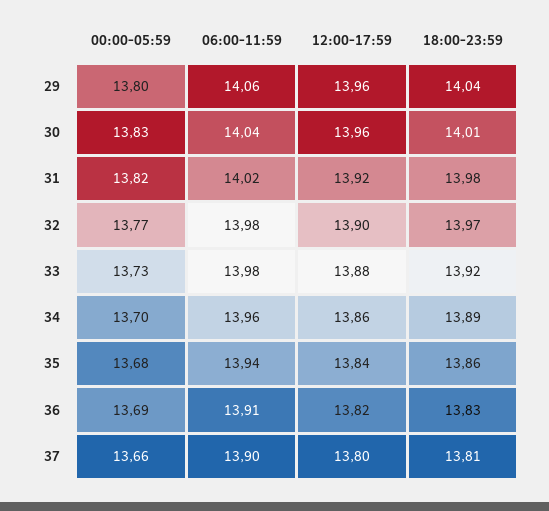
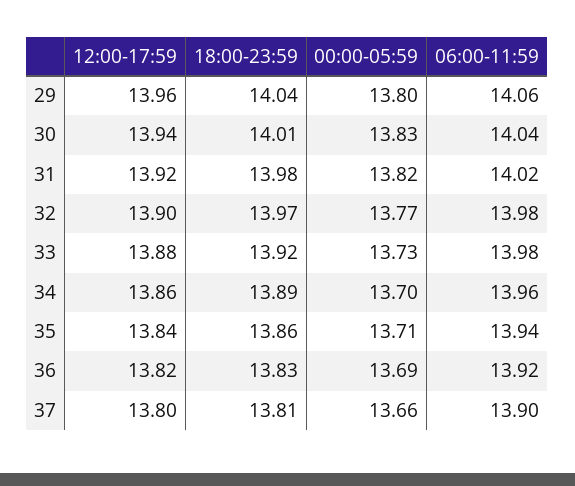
  {
    "00:00-05:59": {
      "29": 13.8,
      "30": 13.83,
      "31": 13.82,
      "32": 13.77,
      "33": 13.73,
      "34": 13.7,
-     "35": 13.68,
+     "35": 13.71,
      "36": 13.69,
      "37": 13.66
    },
    "06:00-11:59": {
      "29": 14.06,
      "30": 14.04,
      "31": 14.02,
      "32": 13.98,
      "33": 13.98,
      "34": 13.96,
      "35": 13.94,
-     "36": 13.91,
+     "36": 13.92,
      "37": 13.9
    },
    "12:00-17:59": {
      "29": 13.96,
-     "30": 13.96,
+     "30": 13.94,
      "31": 13.92,
      "32": 13.9,
      "33": 13.88,
      "34": 13.86,
      "35": 13.84,
      "36": 13.82,
      "37": 13.8
    },
    "18:00-23:59": {
      "29": 14.04,
      "30": 14.01,
      "31": 13.98,
      "32": 13.97,
      "33": 13.92,
      "34": 13.89,
      "35": 13.86,
      "36": 13.83,
      "37": 13.81
    }
  }

